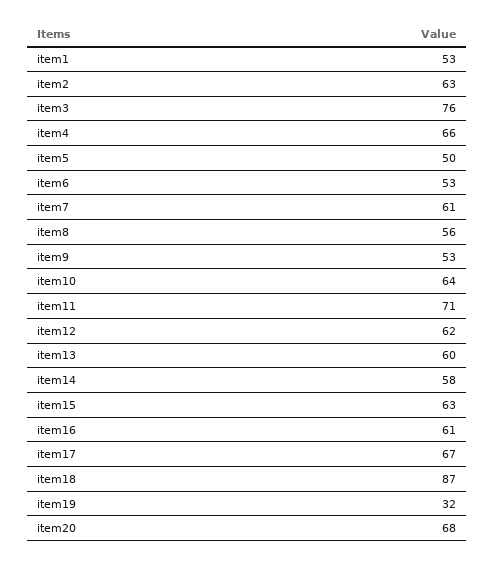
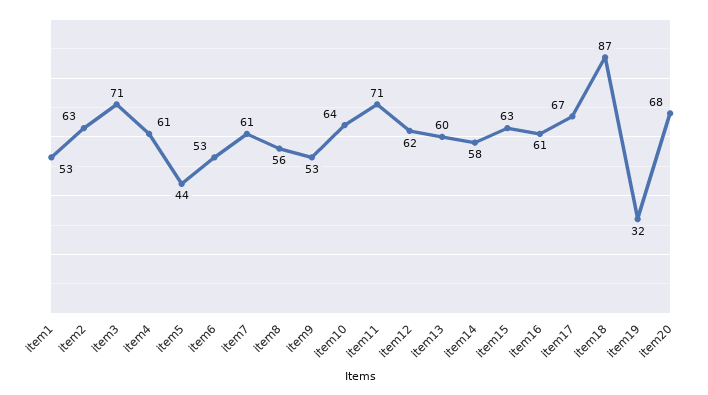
  {
    "item1": 53,
    "item2": 63,
-   "item3": 76,
+   "item3": 71,
-   "item4": 66,
+   "item4": 61,
-   "item5": 50,
+   "item5": 44,
    "item6": 53,
    "item7": 61,
    "item8": 56,
    "item9": 53,
    "item10": 64,
    "item11": 71,
    "item12": 62,
    "item13": 60,
    "item14": 58,
    "item15": 63,
    "item16": 61,
    "item17": 67,
    "item18": 87,
    "item19": 32,
    "item20": 68
  }

